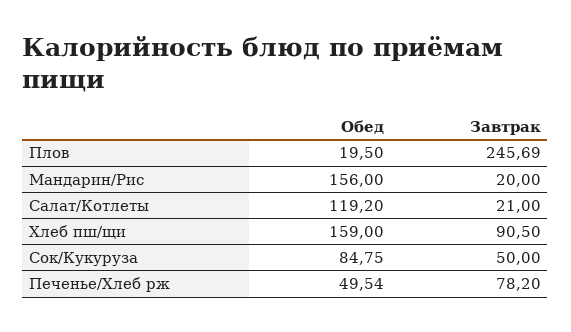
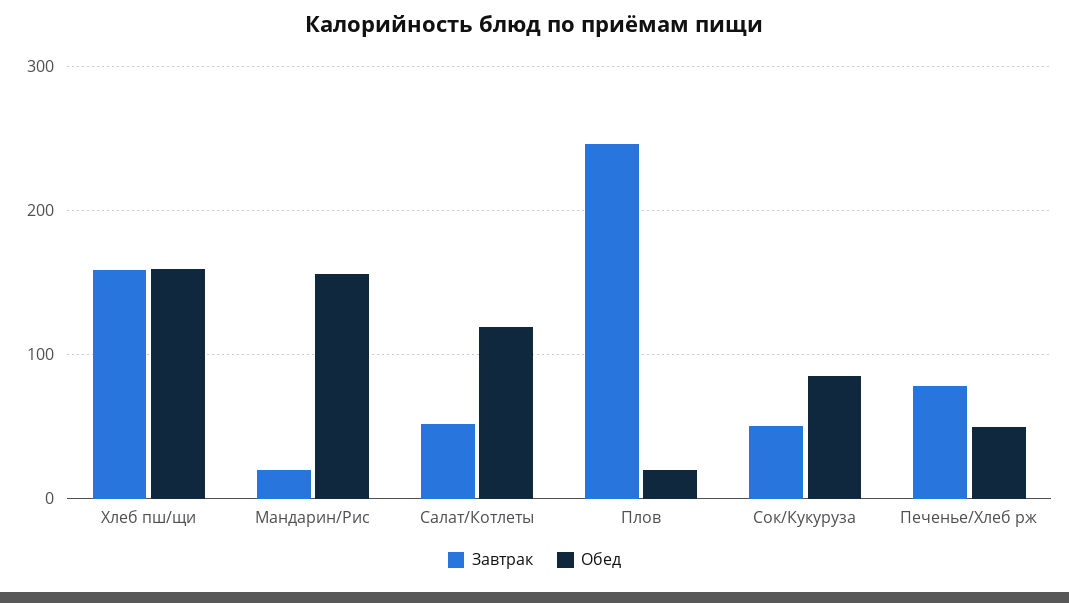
  {
    "Обед": {
      "Плов": 19.5,
      "Мандарин/Рис": 156,
      "Салат/Котлеты": 119.2,
      "Хлеб пш/щи": 159,
      "Сок/Кукуруза": 84.75,
      "Печенье/Хлеб рж": 49.54
    },
    "Завтрак": {
      "Плов": 245.69,
      "Мандарин/Рис": 20,
-     "Салат/Котлеты": 21,
+     "Салат/Котлеты": 50,
-     "Хлеб пш/щи": 90.5,
+     "Хлеб пш/щи": 160,
      "Сок/Кукуруза": 50,
      "Печенье/Хлеб рж": 78.2
    }
  }

